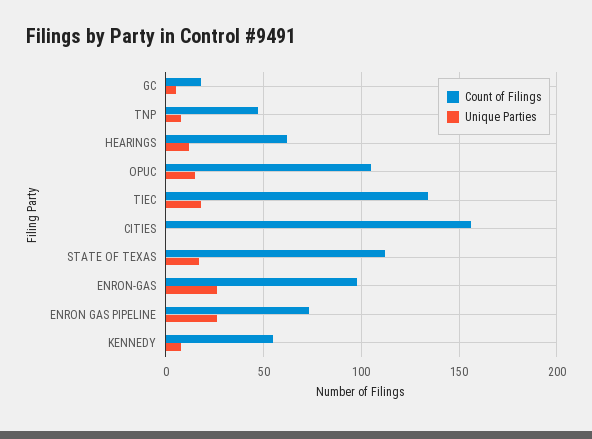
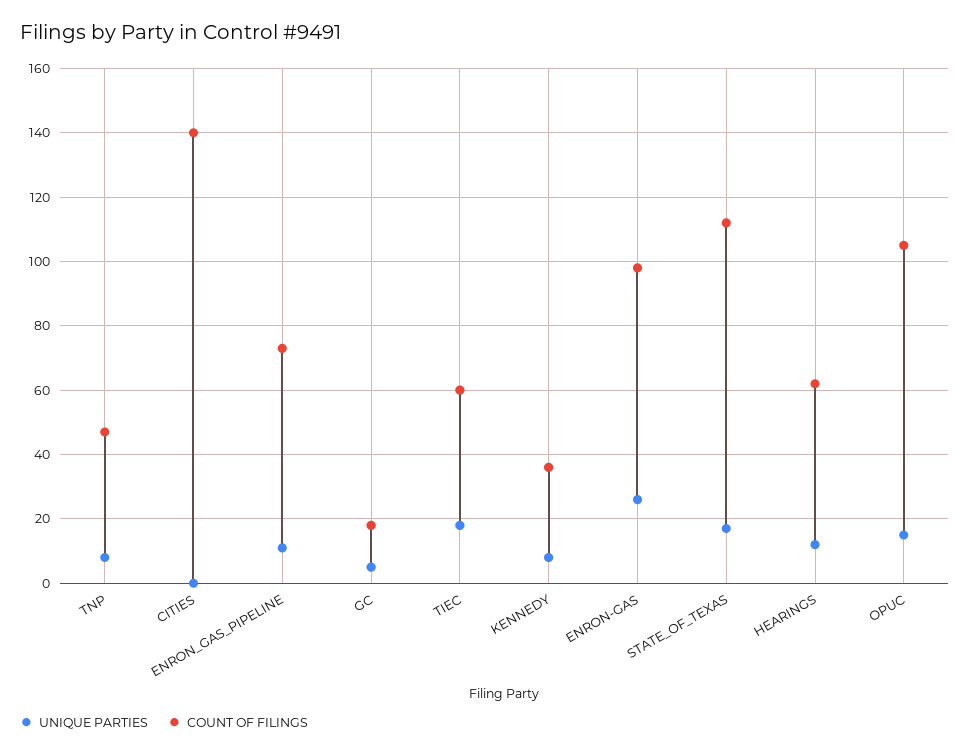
  {
    "Count of Filings": {
      "GC": 20,
      "TNP": 45,
      "HEARINGS": 60,
      "OPUC": 105,
-     "TIEC": 135,
+     "TIEC": 60,
-     "CITIES": 155,
+     "CITIES": 140,
      "STATE OF TEXAS": 110,
      "ENRON-GAS": 100,
      "ENRON GAS PIPELINE": 75,
-     "KENNEDY": 55
+     "KENNEDY": 35
    },
    "Unique Parties": {
      "GC": 5,
      "TNP": 10,
      "HEARINGS": 10,
      "OPUC": 15,
      "TIEC": 20,
      "CITIES": 0,
      "STATE OF TEXAS": 15,
      "ENRON-GAS": 25,
-     "ENRON GAS PIPELINE": 25,
+     "ENRON GAS PIPELINE": 10,
      "KENNEDY": 10
    }
  }

